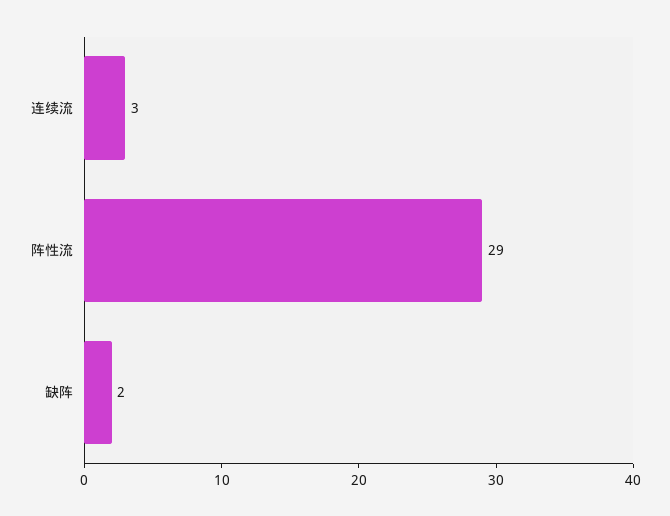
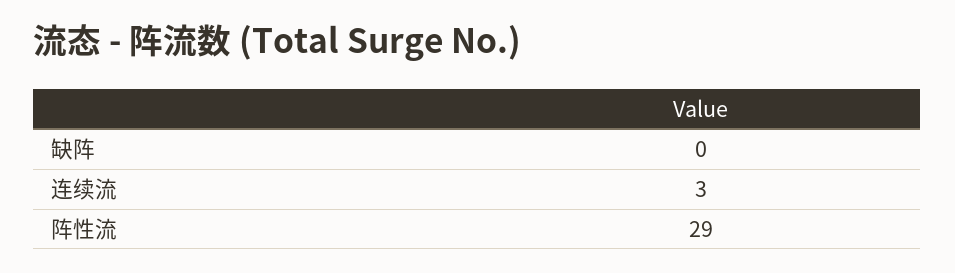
  {
    "连续流": 3,
    "阵性流": 29,
-   "缺阵": 2
+   "缺阵": 0
  }

